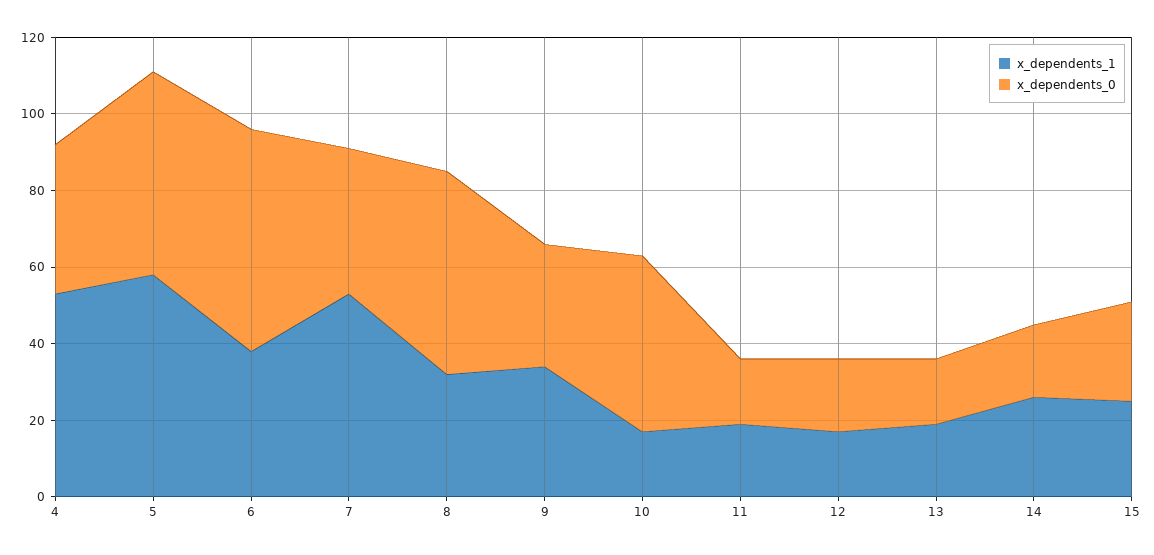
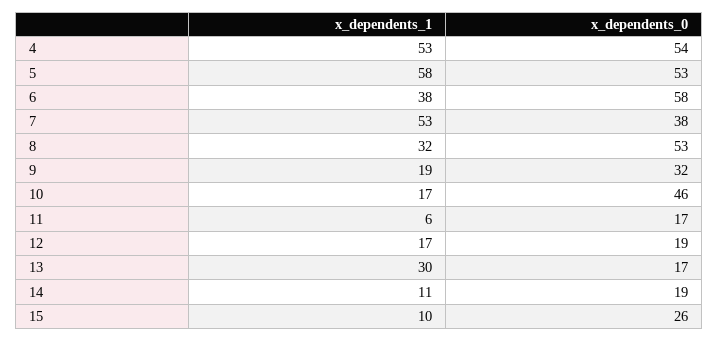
  {
    "x_dependents_1": {
      "4": 53,
      "5": 58,
      "6": 38,
      "7": 53,
      "8": 32,
-     "9": 35,
+     "9": 19,
      "10": 17,
-     "11": 20,
+     "11": 6,
      "12": 17,
-     "13": 20,
+     "13": 30,
-     "14": 25,
+     "14": 11,
-     "15": 25
+     "15": 10
    },
    "x_dependents_0": {
-     "4": 40,
+     "4": 54,
      "5": 53,
      "6": 58,
      "7": 38,
      "8": 53,
      "9": 32,
      "10": 46,
      "11": 17,
      "12": 19,
      "13": 17,
      "14": 19,
      "15": 26
    }
  }

